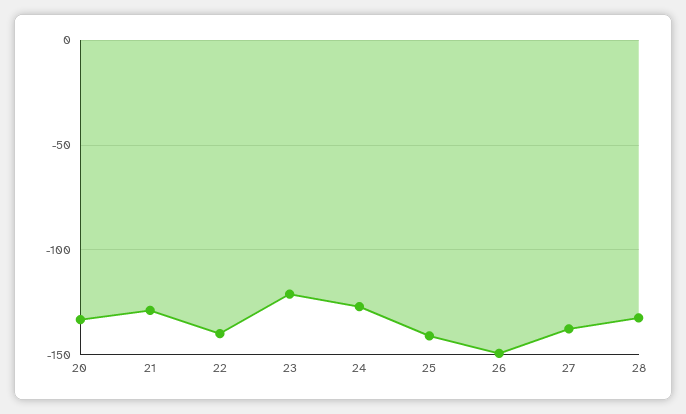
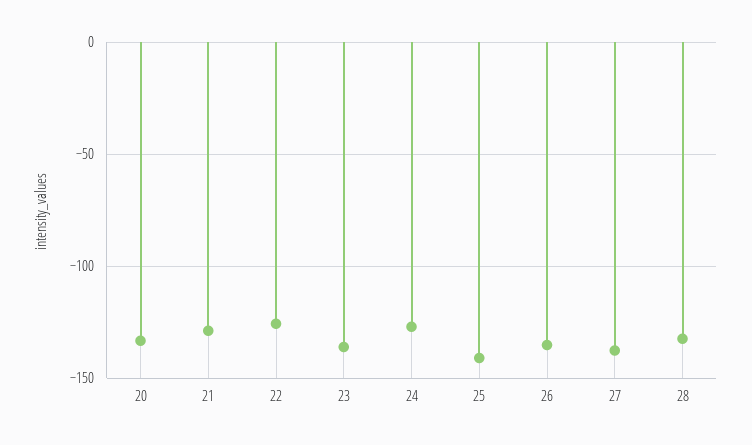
  {
    "20": -135,
    "21": -130,
-   "22": -140,
+   "22": -125,
-   "23": -120,
+   "23": -135,
    "24": -125,
    "25": -140,
-   "26": -150,
+   "26": -135,
    "27": -140,
    "28": -130
  }

